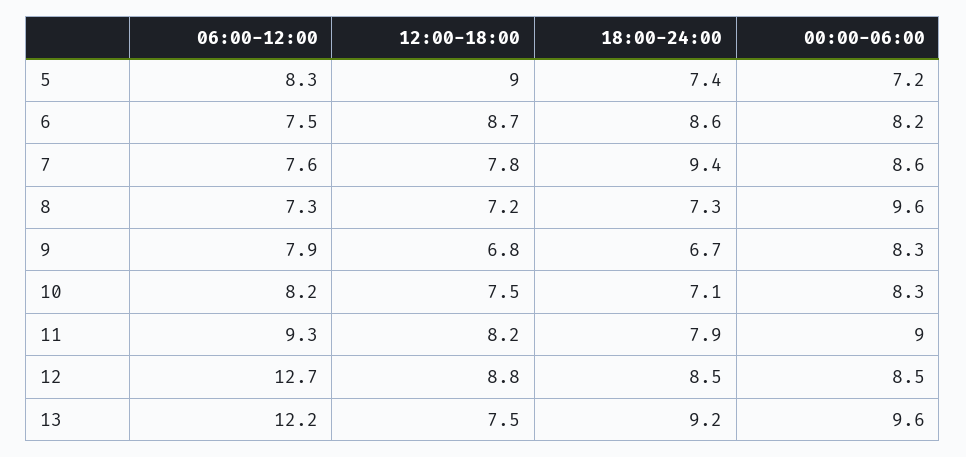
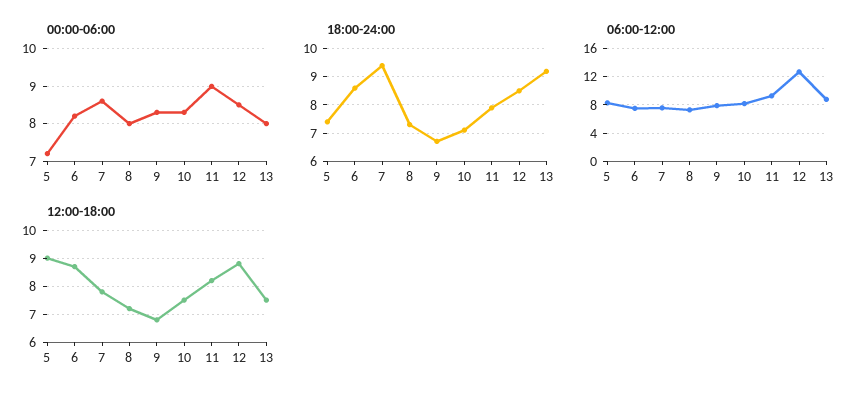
  {
    "06:00-12:00": {
      "5": 8.3,
      "6": 7.5,
      "7": 7.6,
      "8": 7.3,
      "9": 7.9,
      "10": 8.2,
      "11": 9.3,
      "12": 12.7,
-     "13": 12.2
+     "13": 9
    },
    "12:00-18:00": {
      "5": 9,
      "6": 8.7,
      "7": 7.8,
      "8": 7.2,
      "9": 6.8,
      "10": 7.5,
      "11": 8.2,
      "12": 8.8,
      "13": 7.5
    },
    "18:00-24:00": {
      "5": 7.4,
      "6": 8.6,
      "7": 9.4,
      "8": 7.3,
      "9": 6.7,
      "10": 7.1,
      "11": 7.9,
      "12": 8.5,
      "13": 9.2
    },
    "00:00-06:00": {
      "5": 7.2,
      "6": 8.2,
      "7": 8.6,
-     "8": 9.6,
+     "8": 8,
      "9": 8.3,
      "10": 8.3,
      "11": 9,
      "12": 8.5,
-     "13": 9.6
+     "13": 8
    }
  }

